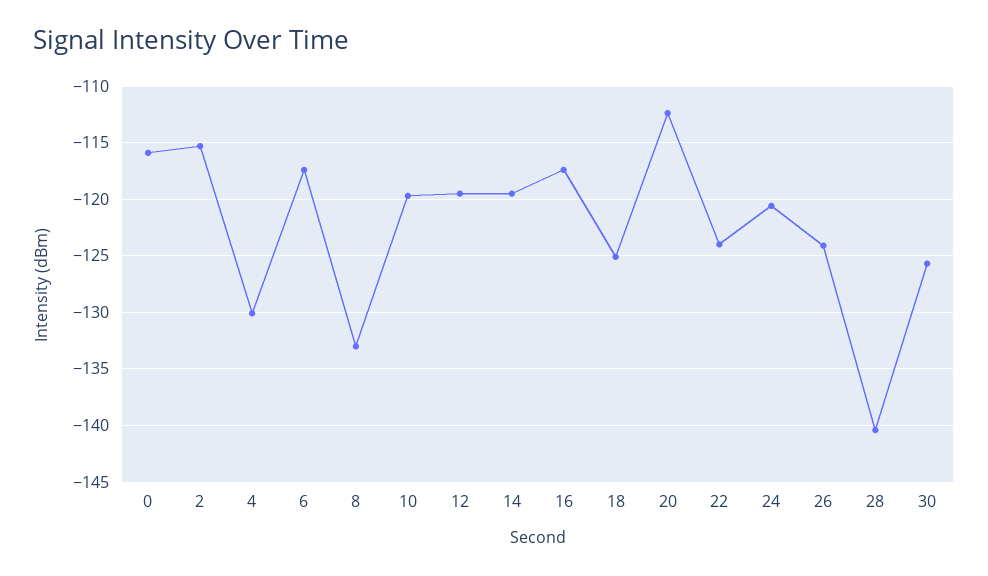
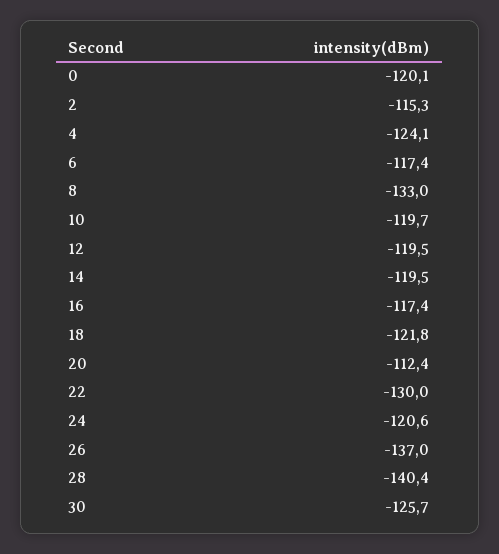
  {
-   "0": -116,
+   "0": -120.1,
    "2": -115.3,
-   "4": -130,
+   "4": -124.1,
    "6": -117.4,
    "8": -133,
    "10": -119.7,
    "12": -119.5,
    "14": -119.5,
    "16": -117.4,
-   "18": -125,
+   "18": -121.8,
    "20": -112.4,
-   "22": -124,
+   "22": -130,
    "24": -120.6,
-   "26": -124,
+   "26": -137,
    "28": -140.4,
    "30": -125.7
  }

